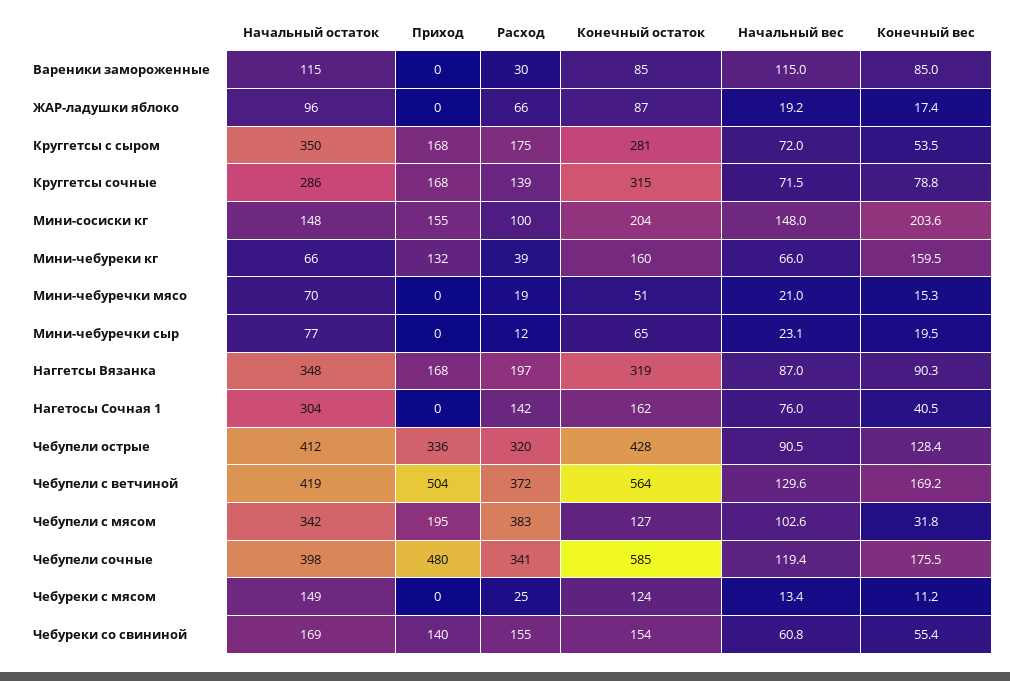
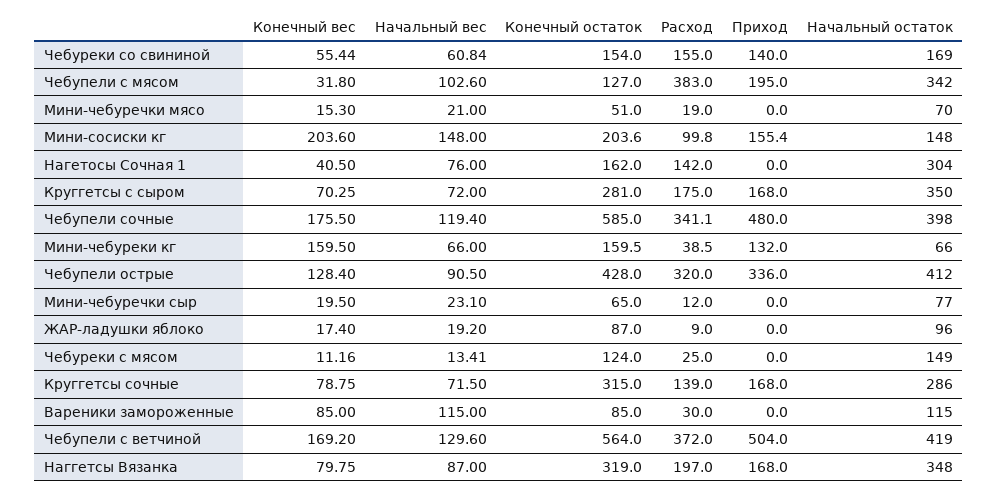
  {
    "Начальный остаток": {
      "Вареники замороженные": 115,
      "ЖАР-ладушки яблоко": 96,
      "Круггетсы с сыром": 350,
      "Круггетсы сочные": 286,
      "Мини-сосиски кг": 148,
      "Мини-чебуреки кг": 66,
      "Мини-чебуречки мясо": 70,
      "Мини-чебуречки сыр": 77,
      "Наггетсы Вязанка": 348,
      "Нагетосы Сочная 1": 304,
      "Чебупели острые": 412,
      "Чебупели с ветчиной": 419,
      "Чебупели с мясом": 342,
      "Чебупели сочные": 398,
      "Чебуреки с мясом": 149,
      "Чебуреки со свининой": 169
    },
    "Приход": {
      "Вареники замороженные": 0,
      "ЖАР-ладушки яблоко": 0,
      "Круггетсы с сыром": 168,
      "Круггетсы сочные": 168,
      "Мини-сосиски кг": 155.4,
      "Мини-чебуреки кг": 132,
      "Мини-чебуречки мясо": 0,
      "Мини-чебуречки сыр": 0,
      "Наггетсы Вязанка": 168,
      "Нагетосы Сочная 1": 0,
      "Чебупели острые": 336,
      "Чебупели с ветчиной": 504,
      "Чебупели с мясом": 195,
      "Чебупели сочные": 480,
      "Чебуреки с мясом": 0,
      "Чебуреки со свининой": 140
    },
    "Расход": {
      "Вареники замороженные": 30,
-     "ЖАР-ладушки яблоко": 66,
+     "ЖАР-ладушки яблоко": 9,
      "Круггетсы с сыром": 175,
      "Круггетсы сочные": 139,
      "Мини-сосиски кг": 99.8,
      "Мини-чебуреки кг": 38.5,
      "Мини-чебуречки мясо": 19,
      "Мини-чебуречки сыр": 12,
      "Наггетсы Вязанка": 197,
      "Нагетосы Сочная 1": 142,
      "Чебупели острые": 320,
      "Чебупели с ветчиной": 372,
      "Чебупели с мясом": 383,
      "Чебупели сочные": 341.1,
      "Чебуреки с мясом": 25,
      "Чебуреки со свининой": 155
    },
    "Конечный остаток": {
      "Вареники замороженные": 85,
      "ЖАР-ладушки яблоко": 87,
      "Круггетсы с сыром": 281,
      "Круггетсы сочные": 315,
      "Мини-сосиски кг": 203.6,
      "Мини-чебуреки кг": 159.5,
      "Мини-чебуречки мясо": 51,
      "Мини-чебуречки сыр": 65,
      "Наггетсы Вязанка": 319,
      "Нагетосы Сочная 1": 162,
      "Чебупели острые": 428,
      "Чебупели с ветчиной": 564,
      "Чебупели с мясом": 127,
      "Чебупели сочные": 585,
      "Чебуреки с мясом": 124,
      "Чебуреки со свининой": 154
    },
    "Начальный вес": {
      "Вареники замороженные": 115,
      "ЖАР-ладушки яблоко": 19.2,
      "Круггетсы с сыром": 72,
      "Круггетсы сочные": 71.5,
      "Мини-сосиски кг": 148,
      "Мини-чебуреки кг": 66,
      "Мини-чебуречки мясо": 21,
      "Мини-чебуречки сыр": 23.1,
      "Наггетсы Вязанка": 87,
      "Нагетосы Сочная 1": 76,
      "Чебупели острые": 90.5,
      "Чебупели с ветчиной": 129.6,
      "Чебупели с мясом": 102.6,
      "Чебупели сочные": 119.4,
      "Чебуреки с мясом": 13.41,
      "Чебуреки со свининой": 60.84
    },
    "Конечный вес": {
      "Вареники замороженные": 85,
      "ЖАР-ладушки яблоко": 17.4,
-     "Круггетсы с сыром": 53.5,
+     "Круггетсы с сыром": 70.25,
      "Круггетсы сочные": 78.75,
      "Мини-сосиски кг": 203.6,
      "Мини-чебуреки кг": 159.5,
      "Мини-чебуречки мясо": 15.3,
      "Мини-чебуречки сыр": 19.5,
-     "Наггетсы Вязанка": 90.3,
+     "Наггетсы Вязанка": 79.75,
      "Нагетосы Сочная 1": 40.5,
      "Чебупели острые": 128.4,
      "Чебупели с ветчиной": 169.2,
      "Чебупели с мясом": 31.8,
      "Чебупели сочные": 175.5,
      "Чебуреки с мясом": 11.16,
      "Чебуреки со свининой": 55.44
    }
  }

